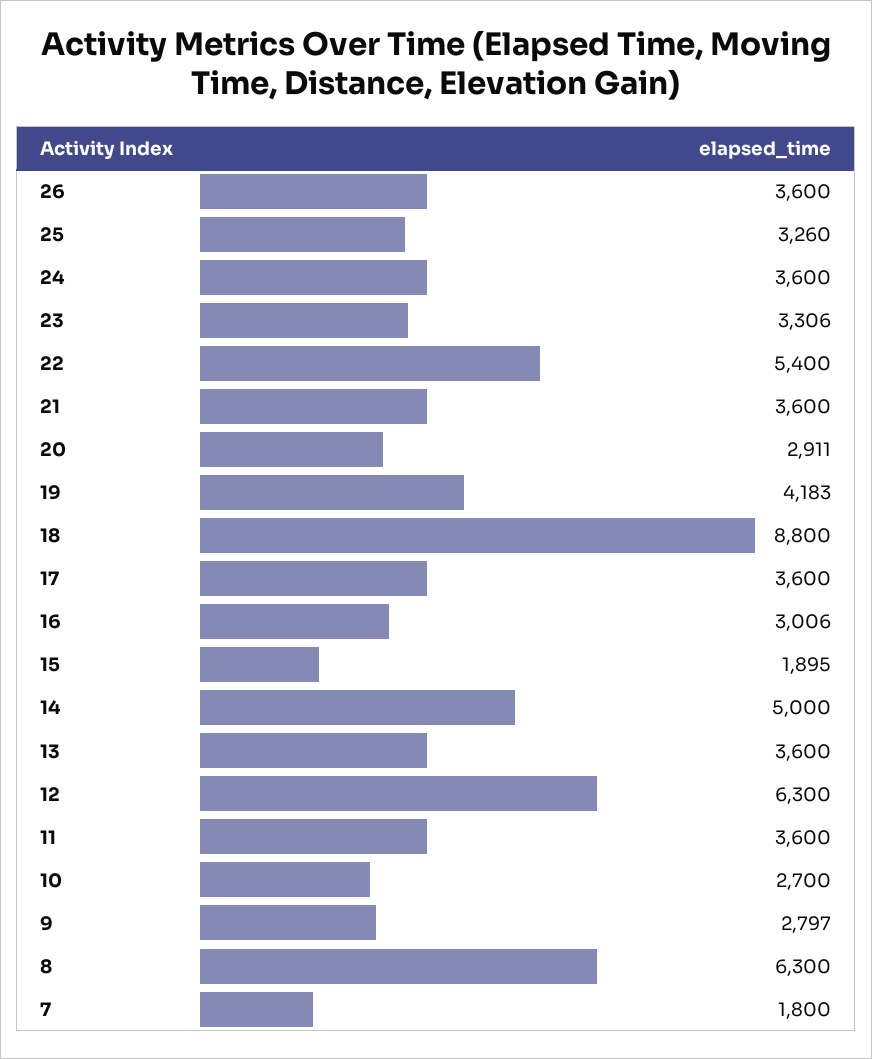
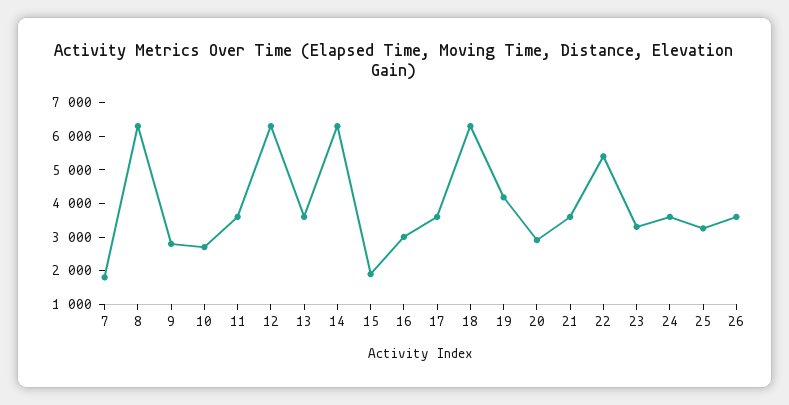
  {
    "26": 3600,
    "25": 3260,
    "24": 3600,
    "23": 3306,
    "22": 5400,
    "21": 3600,
    "20": 2911,
    "19": 4183,
-   "18": 8800,
+   "18": 6250,
    "17": 3600,
    "16": 3006,
    "15": 1895,
-   "14": 5000,
+   "14": 6250,
    "13": 3600,
    "12": 6300,
    "11": 3600,
    "10": 2700,
    "9": 2797,
    "8": 6300,
    "7": 1800
  }

